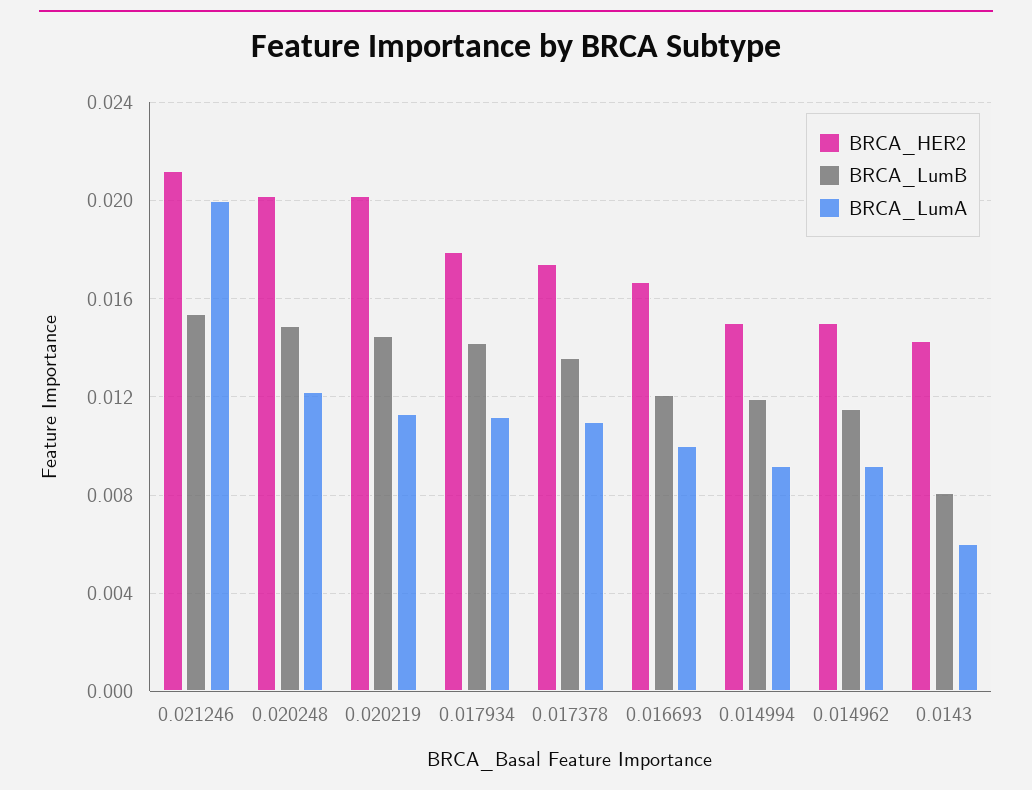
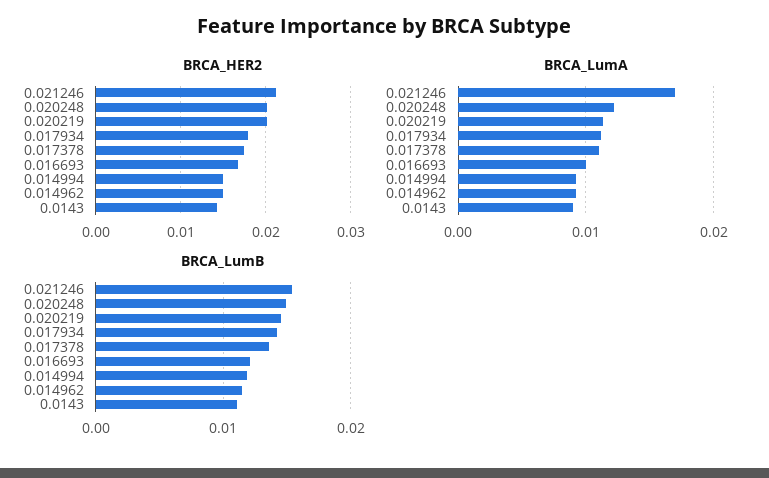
  {
    "BRCA_HER2": {
      "0.021246": 0.021,
      "0.020248": 0.02,
      "0.020219": 0.02,
      "0.017934": 0.018,
      "0.017378": 0.0175,
      "0.016693": 0.0165,
      "0.014994": 0.015,
      "0.014962": 0.015,
      "0.0143": 0.0145
    },
    "BRCA_LumB": {
      "0.021246": 0.0155,
      "0.020248": 0.015,
      "0.020219": 0.0145,
      "0.017934": 0.014,
      "0.017378": 0.0135,
      "0.016693": 0.012,
      "0.014994": 0.012,
      "0.014962": 0.0115,
-     "0.0143": 0.008
+     "0.0143": 0.011
    },
    "BRCA_LumA": {
-     "0.021246": 0.02,
+     "0.021246": 0.017,
      "0.020248": 0.012,
      "0.020219": 0.0115,
      "0.017934": 0.011,
      "0.017378": 0.011,
      "0.016693": 0.01,
      "0.014994": 0.009,
      "0.014962": 0.009,
-     "0.0143": 0.006
+     "0.0143": 0.009
    }
  }

